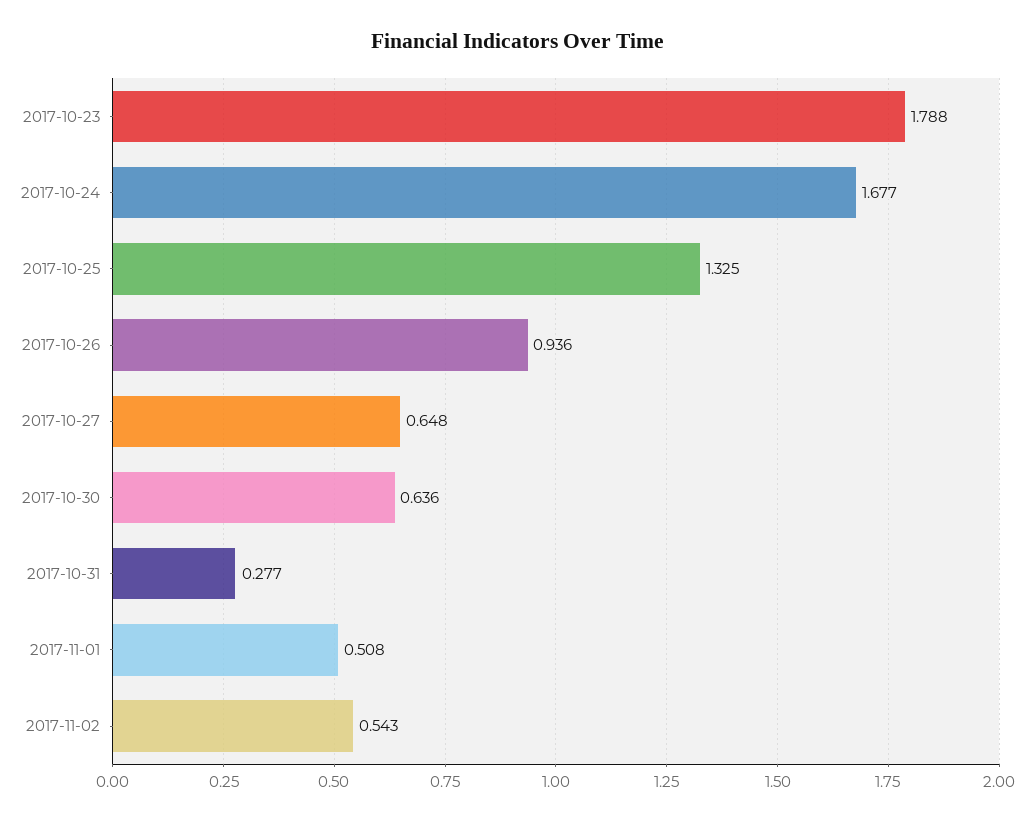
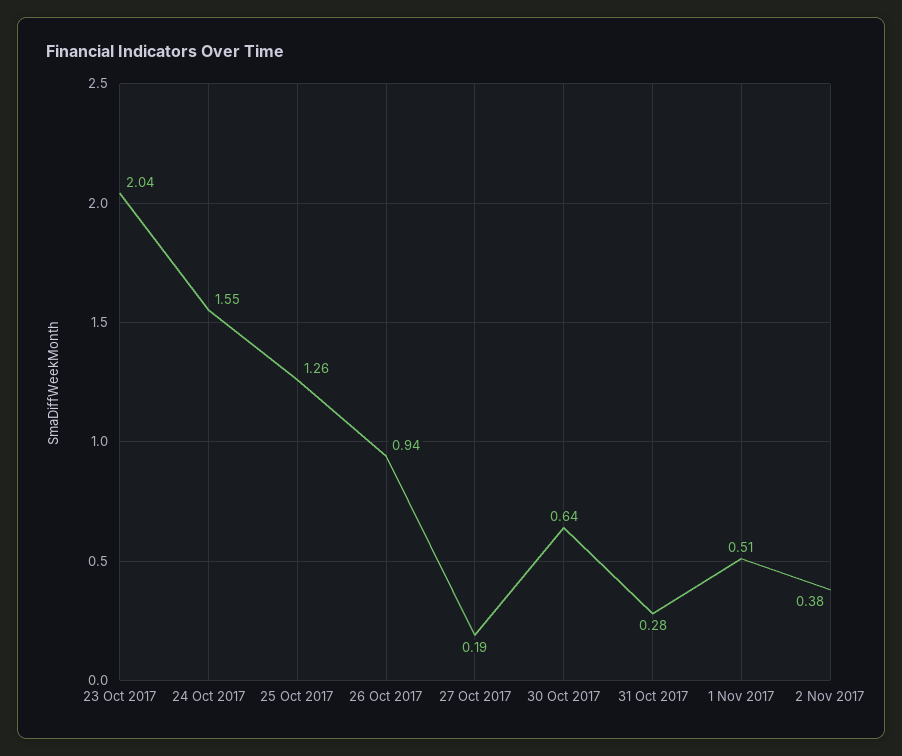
  {
-   "2017-10-23": 1.788,
+   "2017-10-23": 2.04,
-   "2017-10-24": 1.677,
+   "2017-10-24": 1.55,
-   "2017-10-25": 1.325,
+   "2017-10-25": 1.26,
    "2017-10-26": 0.936,
-   "2017-10-27": 0.648,
+   "2017-10-27": 0.19,
    "2017-10-30": 0.636,
    "2017-10-31": 0.277,
    "2017-11-01": 0.508,
-   "2017-11-02": 0.543
+   "2017-11-02": 0.38
  }

